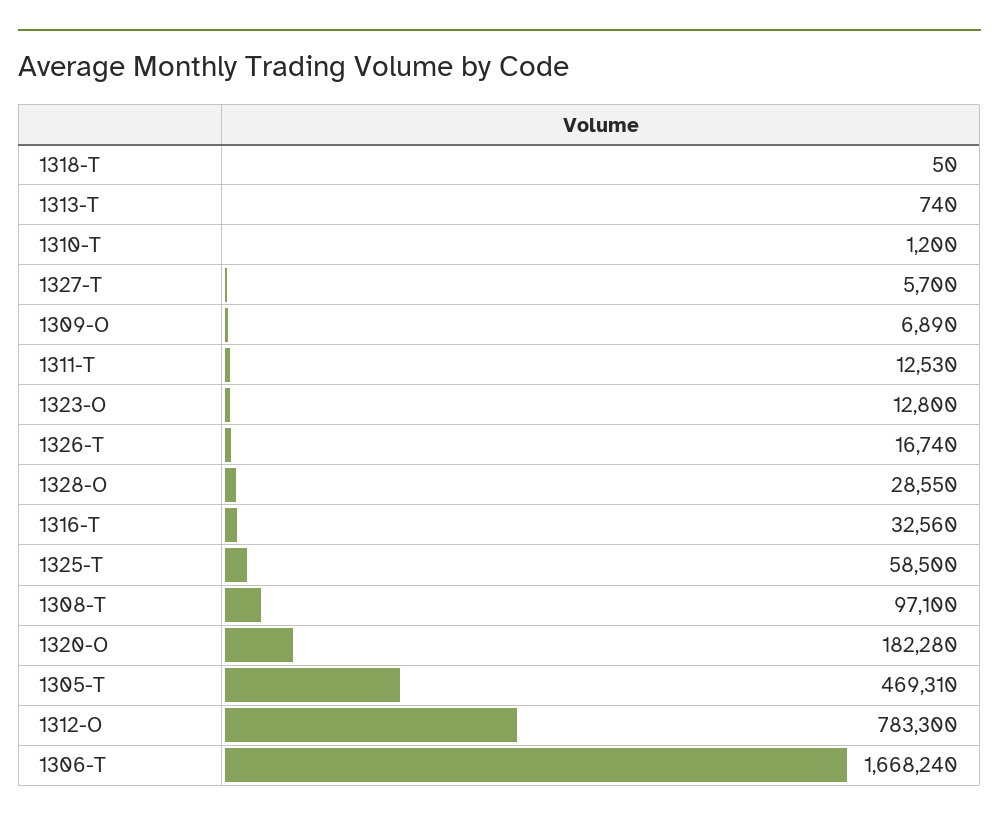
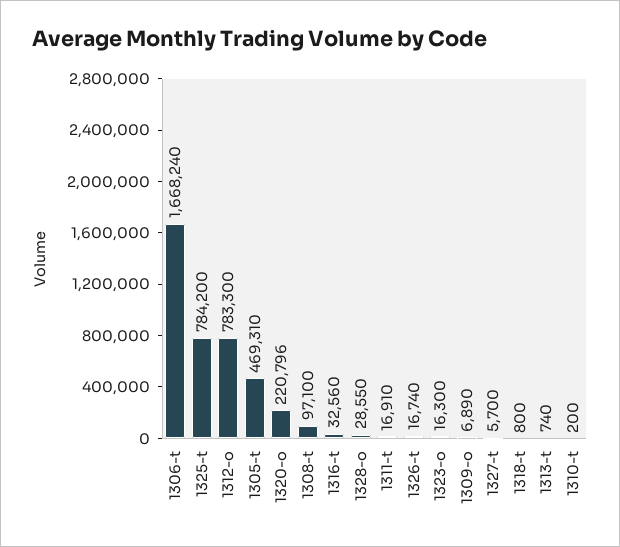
  {
-   "1318-T": 50,
+   "1318-T": 800,
    "1313-T": 740,
-   "1310-T": 1200,
+   "1310-T": 200,
    "1327-T": 5700,
    "1309-O": 6890,
-   "1311-T": 12530,
+   "1311-T": 16910,
-   "1323-O": 12800,
+   "1323-O": 16300,
    "1326-T": 16740,
    "1328-O": 28550,
    "1316-T": 32560,
-   "1325-T": 58500,
+   "1325-T": 784200,
    "1308-T": 97100,
-   "1320-O": 182280,
+   "1320-O": 220796,
    "1305-T": 469310,
    "1312-O": 783300,
    "1306-T": 1668240
  }

